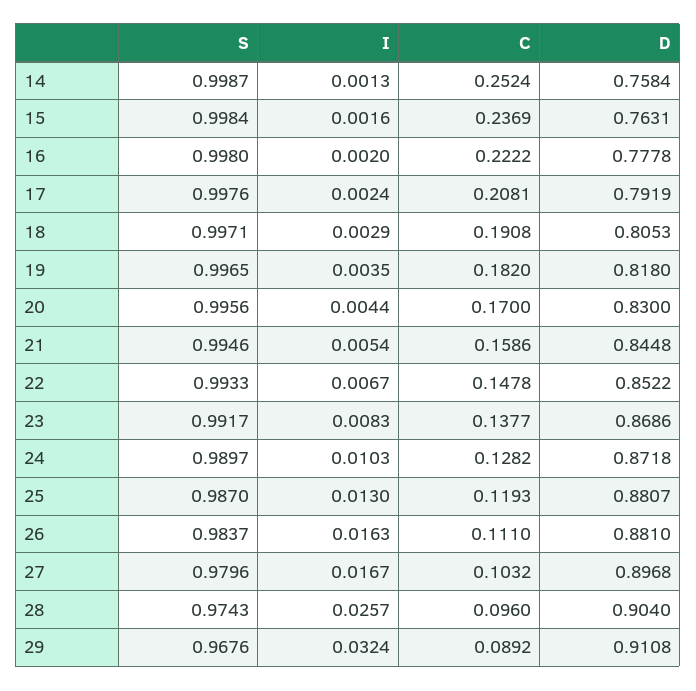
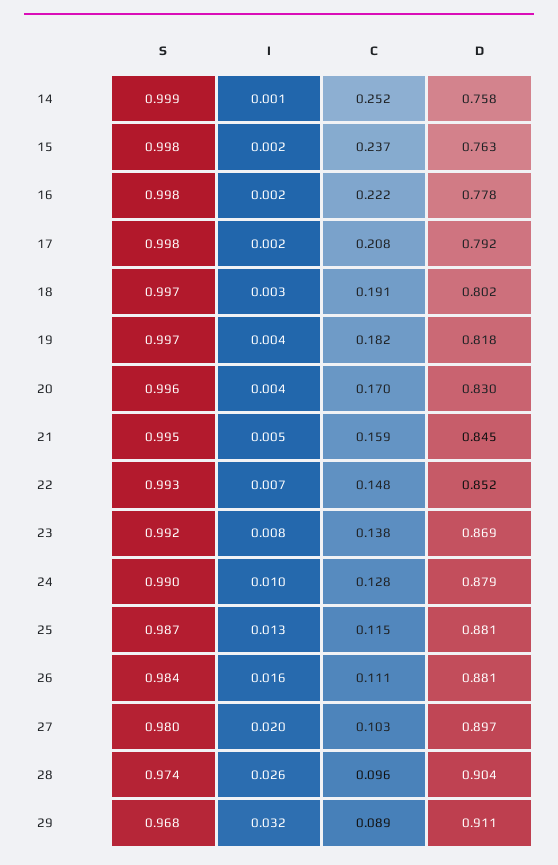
  {
    "S": {
      "14": 0.9987,
      "15": 0.9984,
      "16": 0.998,
      "17": 0.9976,
      "18": 0.9971,
      "19": 0.9965,
      "20": 0.9956,
      "21": 0.9946,
      "22": 0.9933,
      "23": 0.9917,
      "24": 0.9897,
      "25": 0.987,
      "26": 0.9837,
      "27": 0.9796,
      "28": 0.9743,
      "29": 0.9676
    },
    "I": {
      "14": 0.0013,
      "15": 0.0016,
      "16": 0.002,
      "17": 0.0024,
      "18": 0.0029,
      "19": 0.0035,
      "20": 0.0044,
      "21": 0.0054,
      "22": 0.0067,
      "23": 0.0083,
      "24": 0.0103,
      "25": 0.013,
      "26": 0.0163,
-     "27": 0.0167,
+     "27": 0.02,
      "28": 0.0257,
      "29": 0.0324
    },
    "C": {
      "14": 0.2524,
      "15": 0.2369,
      "16": 0.2222,
      "17": 0.2081,
      "18": 0.1908,
      "19": 0.182,
      "20": 0.17,
      "21": 0.1586,
      "22": 0.1478,
      "23": 0.1377,
      "24": 0.1282,
-     "25": 0.1193,
+     "25": 0.115,
      "26": 0.111,
      "27": 0.1032,
      "28": 0.096,
      "29": 0.0892
    },
    "D": {
      "14": 0.7584,
      "15": 0.7631,
      "16": 0.7778,
      "17": 0.7919,
-     "18": 0.8053,
+     "18": 0.802,
      "19": 0.818,
      "20": 0.83,
      "21": 0.8448,
      "22": 0.8522,
      "23": 0.8686,
-     "24": 0.8718,
+     "24": 0.879,
      "25": 0.8807,
      "26": 0.881,
      "27": 0.8968,
      "28": 0.904,
      "29": 0.9108
    }
  }

